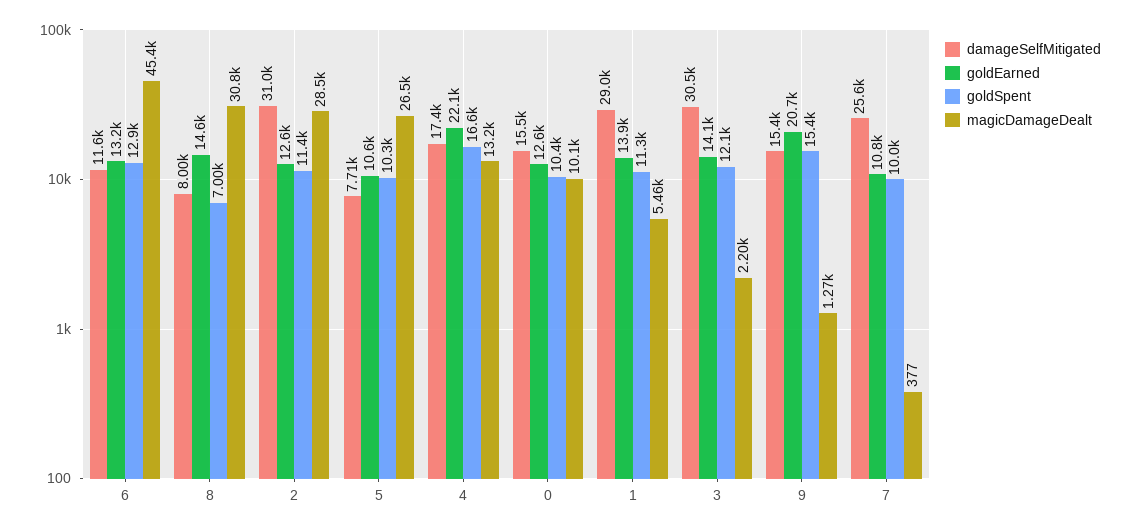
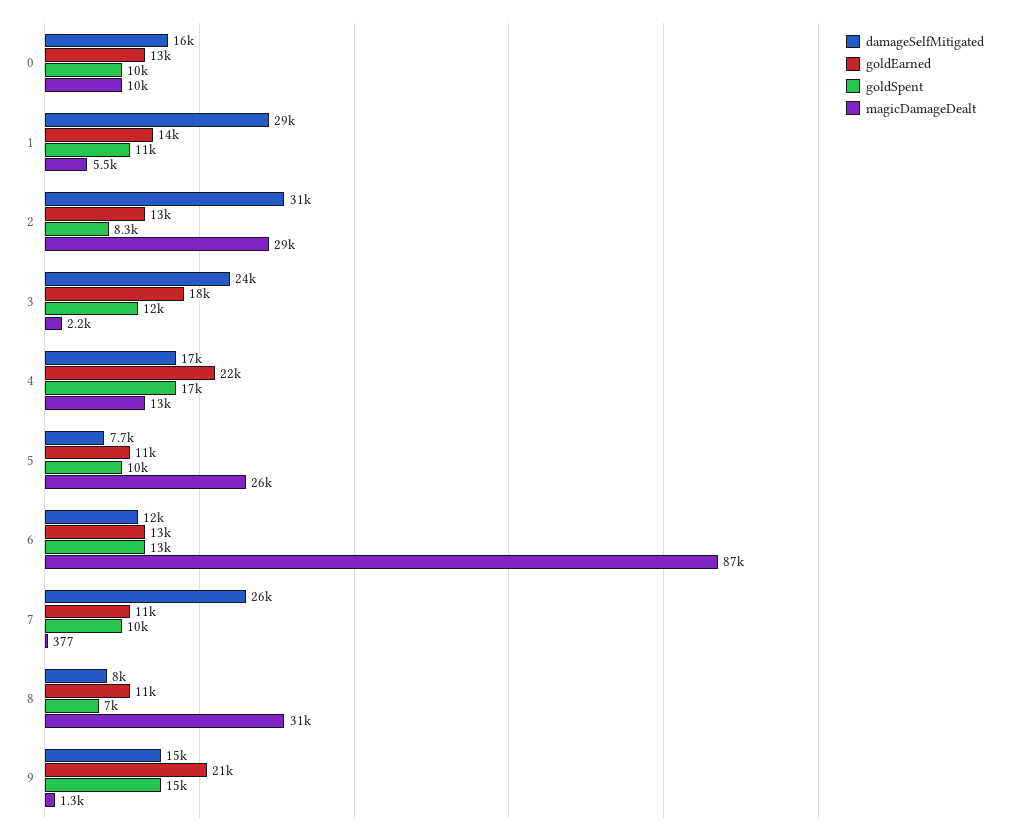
  {
    "damageSelfMitigated": {
      "6": 11600,
      "8": 8000,
      "2": 31000,
      "5": 7710,
      "4": 17400,
      "0": 15500,
      "1": 29000,
-     "3": 30500,
+     "3": 24000,
      "9": 15400,
      "7": 25600
    },
    "goldEarned": {
      "6": 13200,
-     "8": 14600,
+     "8": 11000,
      "2": 12600,
      "5": 10600,
      "4": 22100,
      "0": 12600,
      "1": 13900,
-     "3": 14100,
+     "3": 18000,
      "9": 20700,
      "7": 10800
    },
    "goldSpent": {
      "6": 12900,
      "8": 7000,
-     "2": 11400,
+     "2": 8300,
      "5": 10300,
      "4": 16600,
      "0": 10400,
      "1": 11300,
      "3": 12100,
      "9": 15400,
      "7": 10000
    },
    "magicDamageDealt": {
-     "6": 45400,
+     "6": 87000,
      "8": 30800,
      "2": 28500,
      "5": 26500,
      "4": 13200,
      "0": 10100,
      "1": 5460,
      "3": 2200,
      "9": 1270,
      "7": 377
    }
  }

